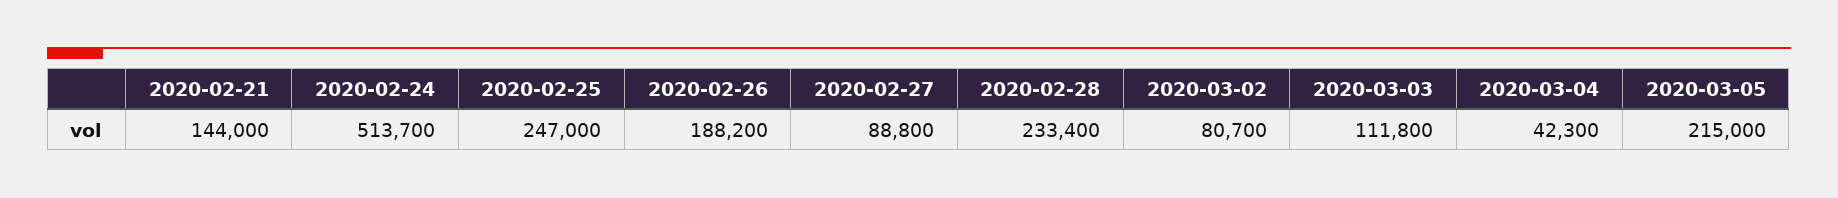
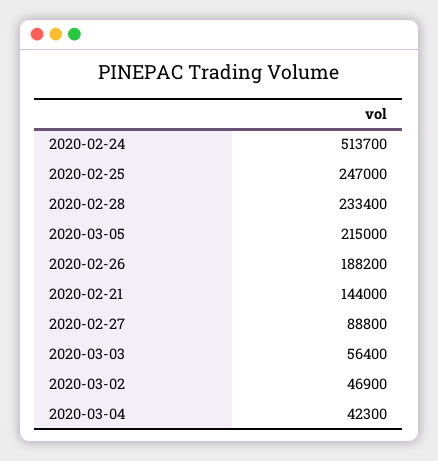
  {
    "2020-02-21": 144000,
    "2020-02-24": 513700,
    "2020-02-25": 247000,
    "2020-02-26": 188200,
    "2020-02-27": 88800,
    "2020-02-28": 233400,
-   "2020-03-02": 80700,
+   "2020-03-02": 46900,
-   "2020-03-03": 111800,
+   "2020-03-03": 56400,
    "2020-03-04": 42300,
    "2020-03-05": 215000
  }

